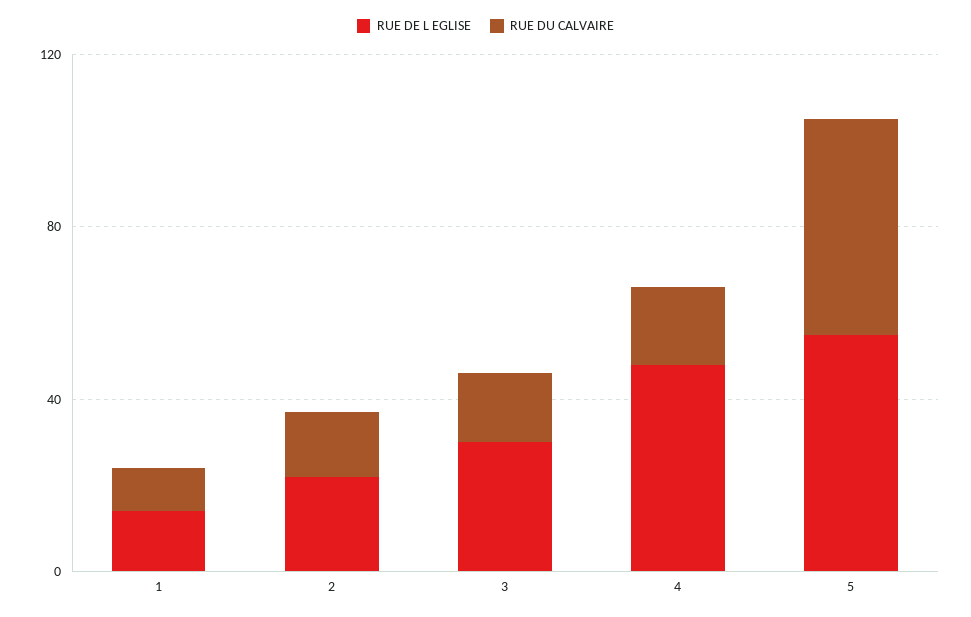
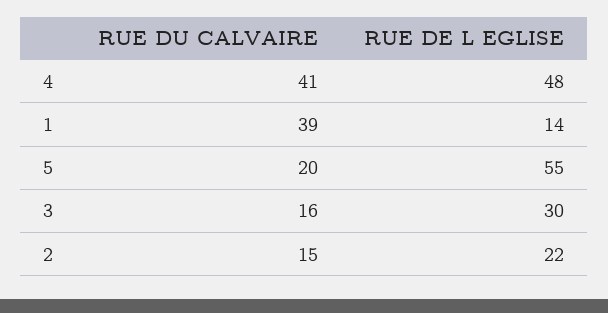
  {
    "RUE DE L EGLISE": {
      "1": 14,
      "2": 22,
      "3": 30,
      "4": 48,
      "5": 55
    },
    "RUE DU CALVAIRE": {
-     "1": 10,
+     "1": 39,
      "2": 15,
      "3": 16,
-     "4": 20,
+     "4": 41,
-     "5": 50
+     "5": 20
    }
  }

